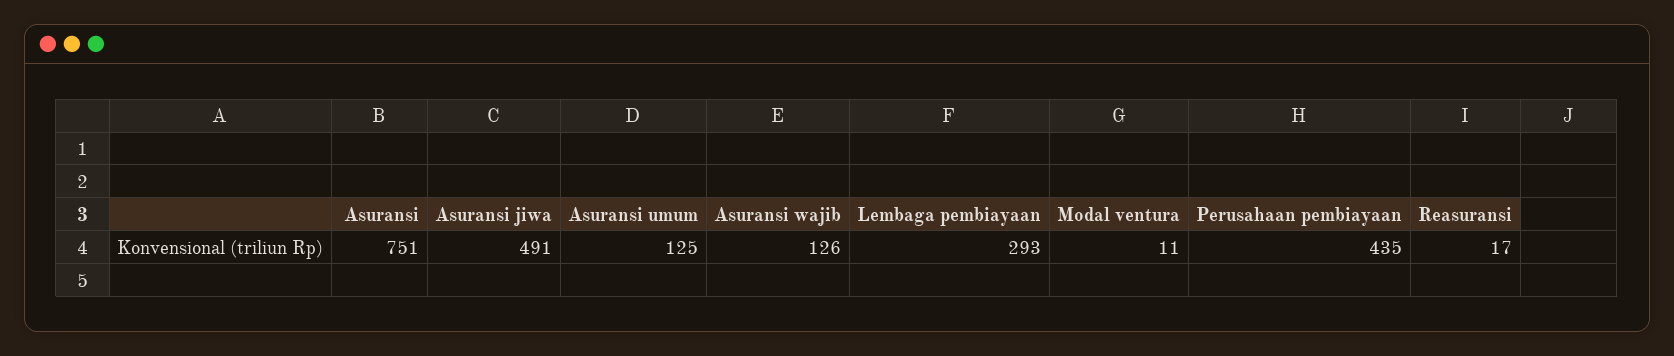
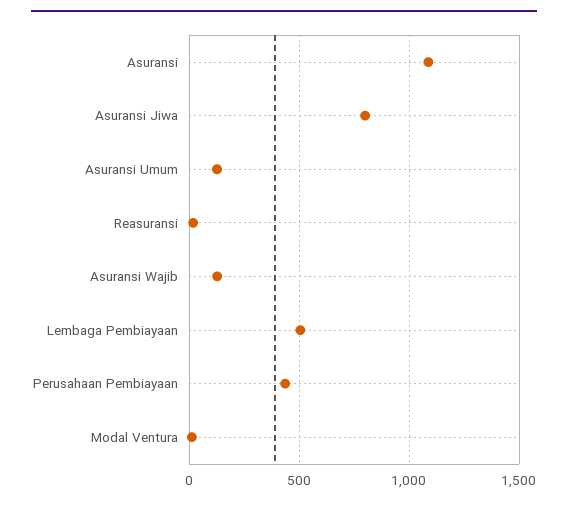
  {
-   "Asuransi": 751,
+   "Asuransi": 1100,
-   "Asuransi jiwa": 491,
+   "Asuransi jiwa": 800,
    "Asuransi umum": 125,
    "Asuransi wajib": 126,
-   "Lembaga pembiayaan": 293,
+   "Lembaga pembiayaan": 500,
    "Modal ventura": 11,
    "Perusahaan pembiayaan": 435,
    "Reasuransi": 17
  }

